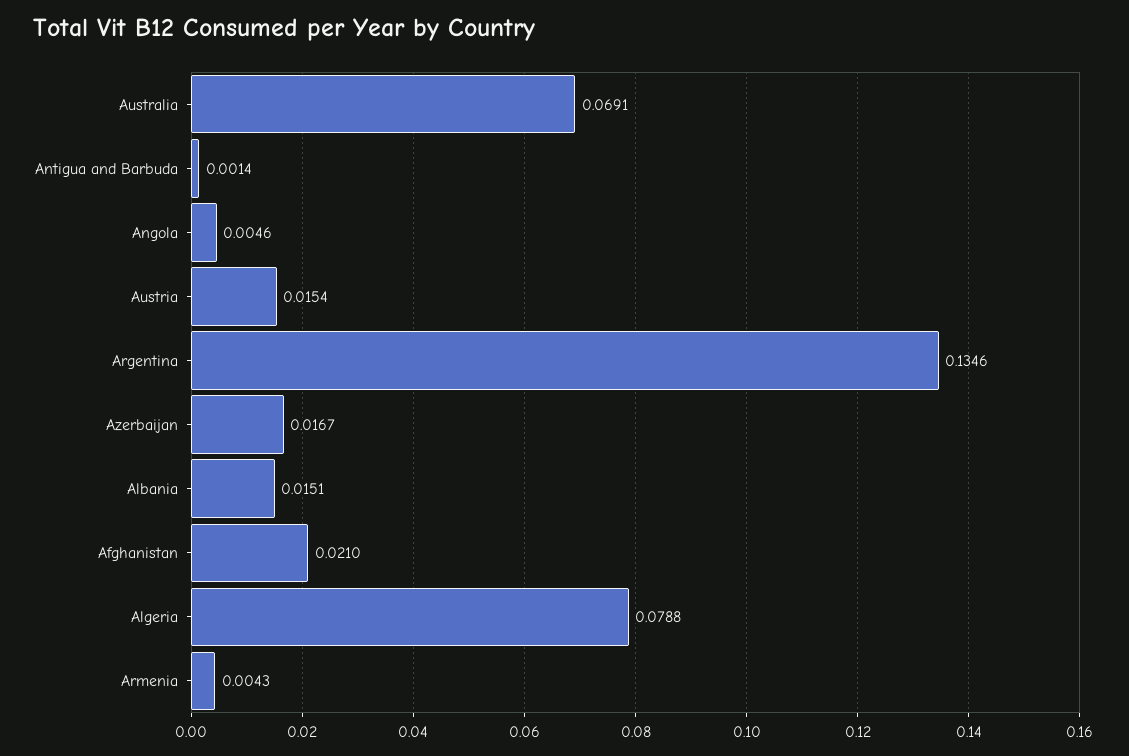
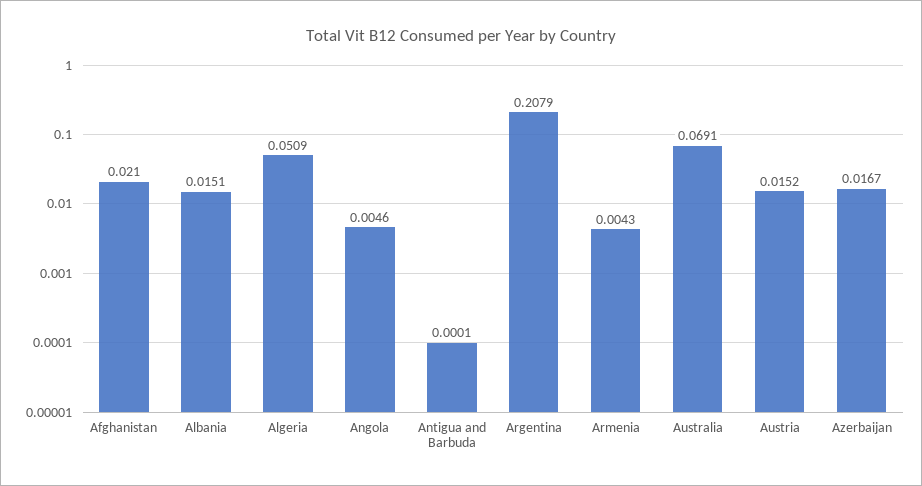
  {
    "Australia": 0.0691,
-   "Antigua and Barbuda": 0.0014,
+   "Antigua and Barbuda": 0.0001,
    "Angola": 0.0046,
-   "Austria": 0.0154,
+   "Austria": 0.0152,
-   "Argentina": 0.1346,
+   "Argentina": 0.2079,
    "Azerbaijan": 0.0167,
    "Albania": 0.0151,
    "Afghanistan": 0.021,
-   "Algeria": 0.0788,
+   "Algeria": 0.0509,
    "Armenia": 0.0043
  }

